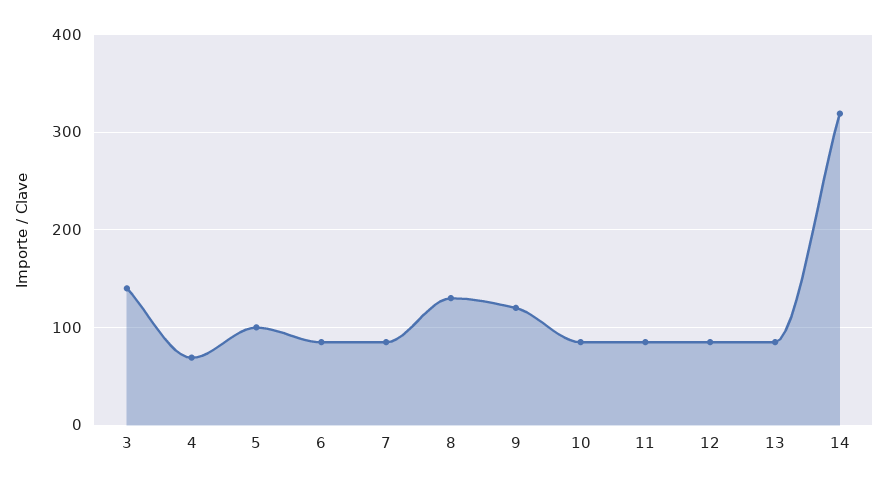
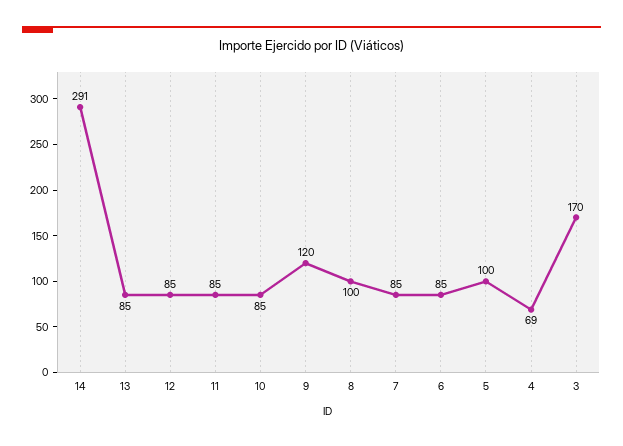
  {
-   "3": 140,
+   "3": 170,
    "4": 69,
    "5": 100,
    "6": 85,
    "7": 85,
-   "8": 130,
+   "8": 100,
    "9": 120,
    "10": 85,
    "11": 85,
    "12": 85,
    "13": 85,
-   "14": 320
+   "14": 291
  }

